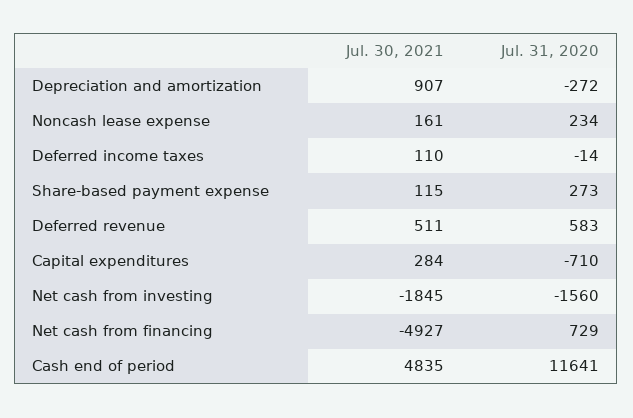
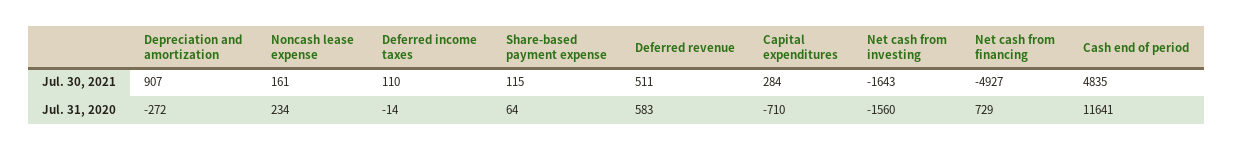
  {
    "Jul. 30, 2021": {
      "Depreciation and amortization": 907,
      "Noncash lease expense": 161,
      "Deferred income taxes": 110,
      "Share-based payment expense": 115,
      "Deferred revenue": 511,
      "Capital expenditures": 284,
-     "Net cash from investing": -1845,
+     "Net cash from investing": -1643,
      "Net cash from financing": -4927,
      "Cash end of period": 4835
    },
    "Jul. 31, 2020": {
      "Depreciation and amortization": -272,
      "Noncash lease expense": 234,
      "Deferred income taxes": -14,
-     "Share-based payment expense": 273,
+     "Share-based payment expense": 64,
      "Deferred revenue": 583,
      "Capital expenditures": -710,
      "Net cash from investing": -1560,
      "Net cash from financing": 729,
      "Cash end of period": 11641
    }
  }

